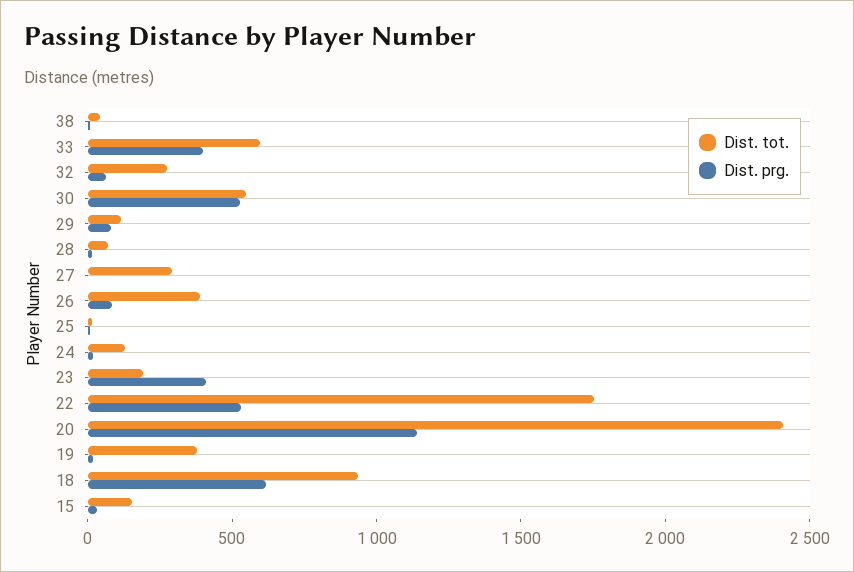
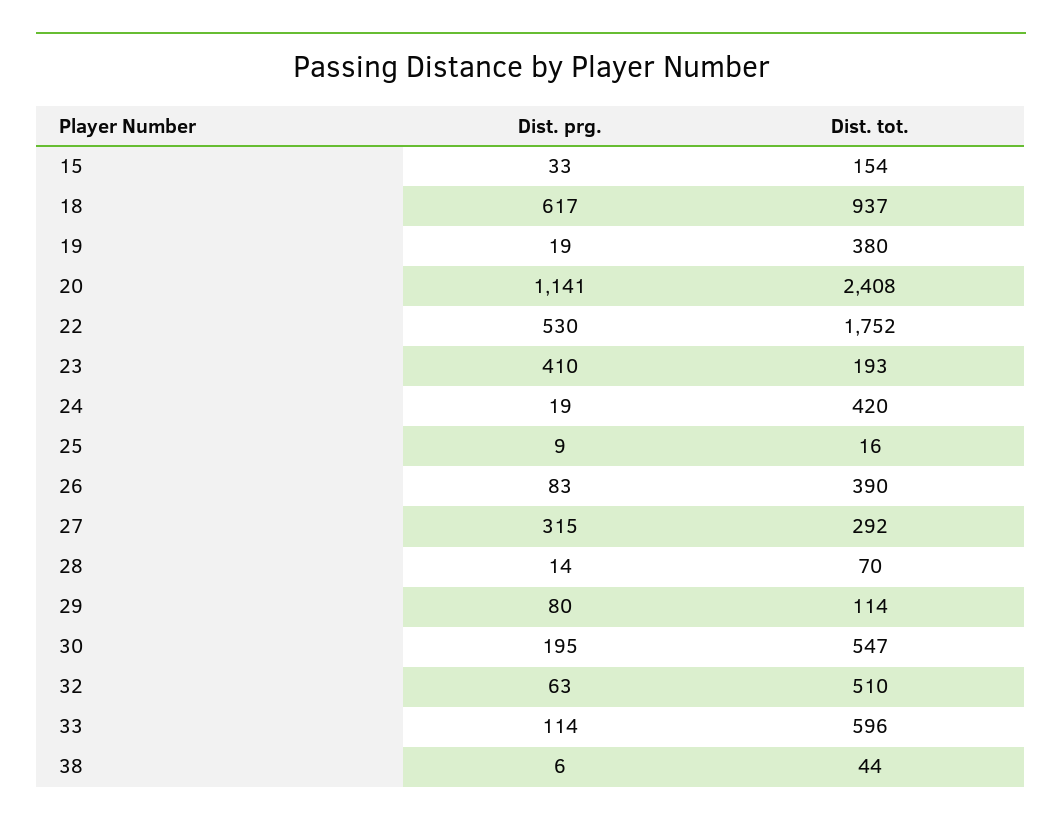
  {
    "Dist. tot.": {
      "38": 44,
      "33": 596,
-     "32": 300,
+     "32": 510,
      "30": 547,
      "29": 114,
      "28": 70,
      "27": 292,
      "26": 390,
      "25": 16,
-     "24": 100,
+     "24": 420,
      "23": 193,
      "22": 1752,
      "20": 2408,
      "19": 380,
      "18": 937,
      "15": 154
    },
    "Dist. prg.": {
      "38": 6,
-     "33": 400,
+     "33": 114,
      "32": 63,
-     "30": 500,
+     "30": 195,
      "29": 80,
      "28": 14,
-     "27": 0,
+     "27": 315,
      "26": 83,
      "25": 9,
      "24": 19,
      "23": 410,
      "22": 530,
      "20": 1141,
      "19": 19,
      "18": 617,
      "15": 33
    }
  }

